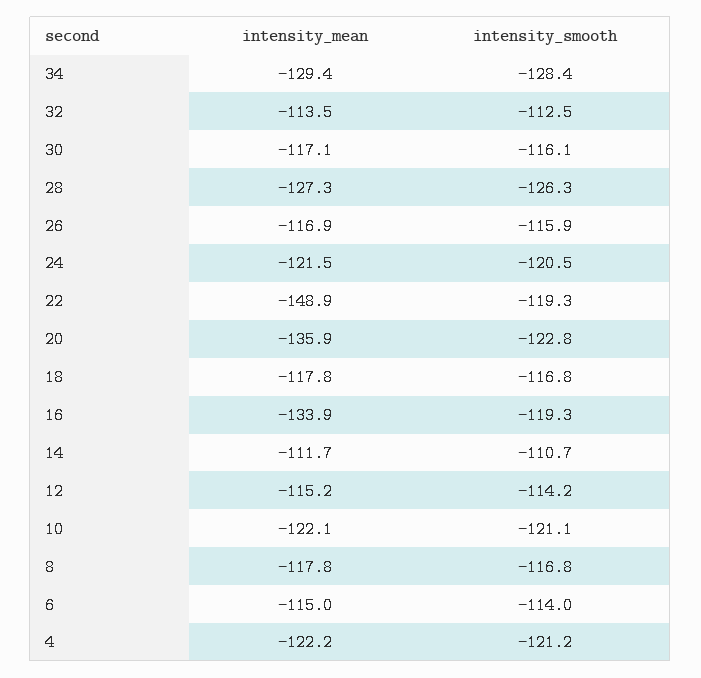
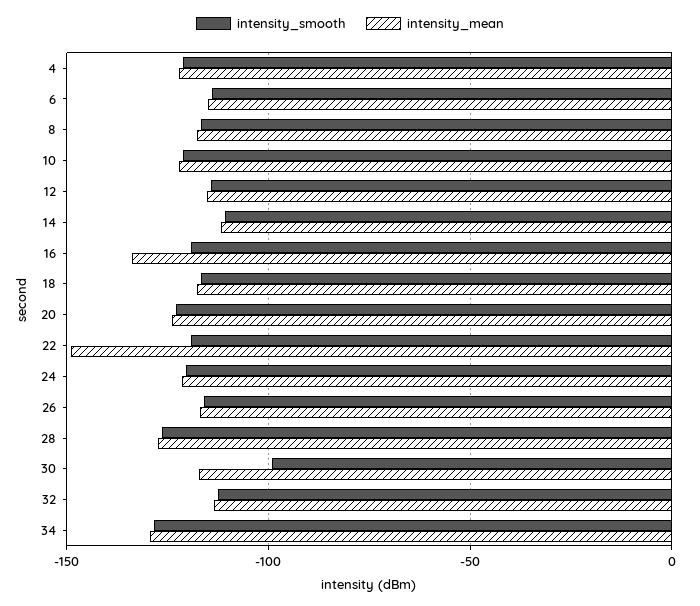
  {
    "intensity_mean": {
      "34": -129.4,
      "32": -113.5,
      "30": -117.1,
      "28": -127.3,
      "26": -116.9,
      "24": -121.5,
      "22": -148.9,
-     "20": -135.9,
+     "20": -125,
      "18": -117.8,
      "16": -133.9,
      "14": -111.7,
      "12": -115.2,
      "10": -122.1,
      "8": -117.8,
      "6": -115,
      "4": -122.2
    },
    "intensity_smooth": {
      "34": -128.4,
      "32": -112.5,
-     "30": -116.1,
+     "30": -100,
      "28": -126.3,
      "26": -115.9,
      "24": -120.5,
      "22": -119.3,
      "20": -122.8,
      "18": -116.8,
      "16": -119.3,
      "14": -110.7,
      "12": -114.2,
      "10": -121.1,
      "8": -116.8,
      "6": -114,
      "4": -121.2
    }
  }

